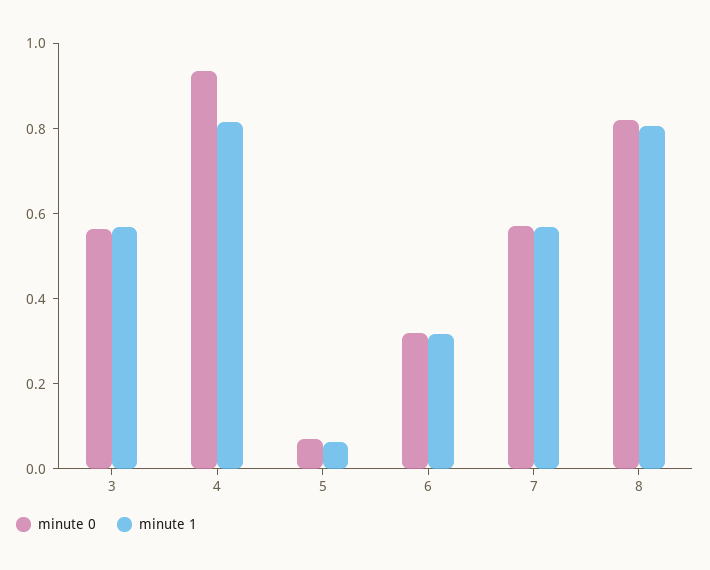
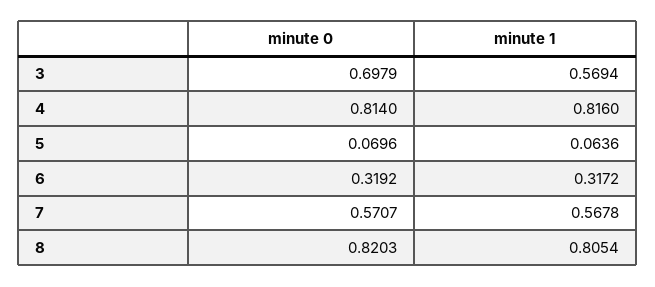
  {
    "minute 0": {
-     "3": 0.55,
+     "3": 0.6979,
-     "4": 0.95,
+     "4": 0.814,
      "5": 0.0696,
      "6": 0.3192,
      "7": 0.5707,
      "8": 0.8203
    },
    "minute 1": {
      "3": 0.5694,
      "4": 0.816,
      "5": 0.0636,
      "6": 0.3172,
      "7": 0.5678,
      "8": 0.8054
    }
  }

